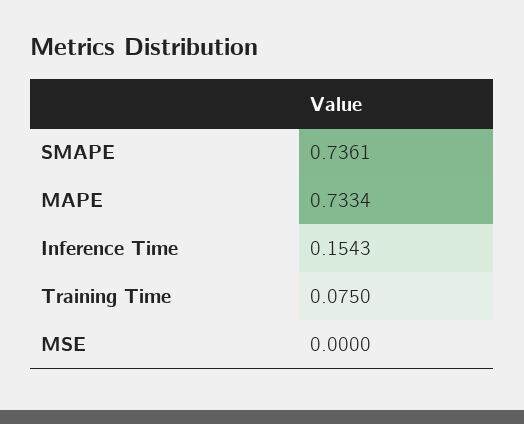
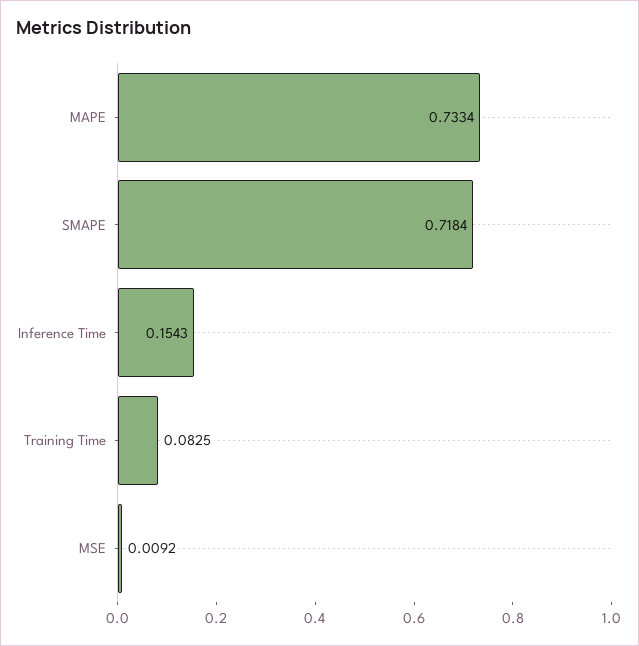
  {
-   "SMAPE": 0.7361,
+   "SMAPE": 0.7184,
    "MAPE": 0.7334,
    "Inference Time": 0.1543,
-   "Training Time": 0.075,
+   "Training Time": 0.0825,
-   "MSE": 0
+   "MSE": 0.0092
  }

